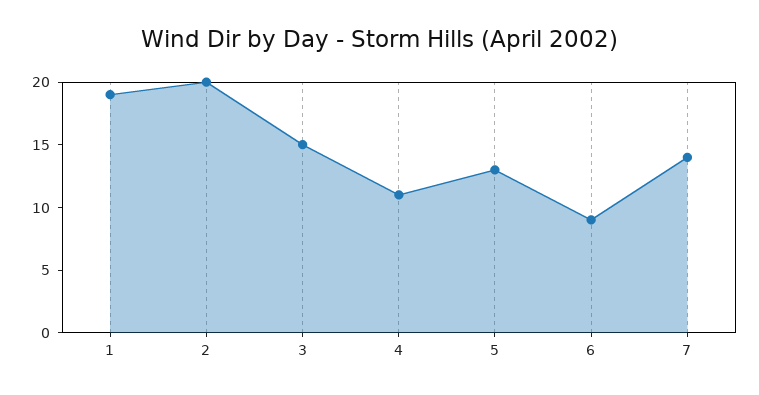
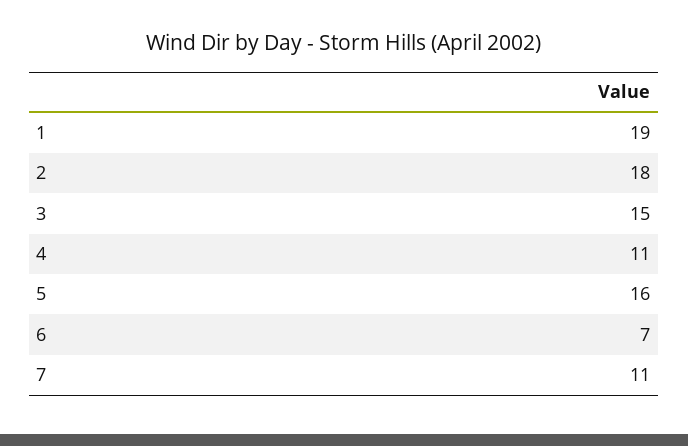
  {
    "1": 19,
-   "2": 20,
+   "2": 18,
    "3": 15,
    "4": 11,
-   "5": 13,
+   "5": 16,
-   "6": 9,
+   "6": 7,
-   "7": 14
+   "7": 11
  }

